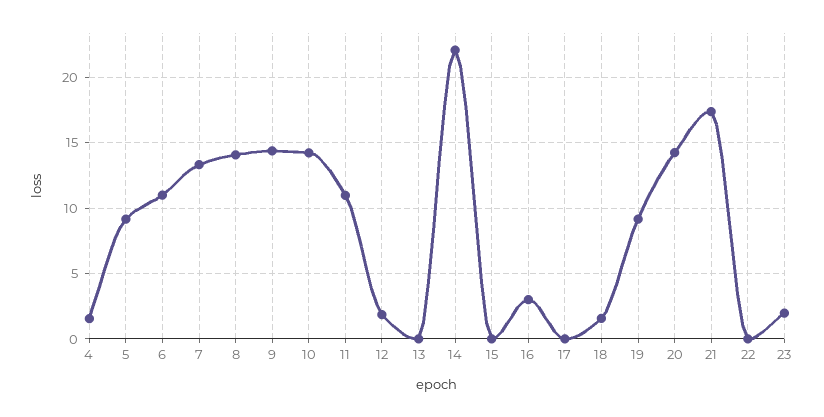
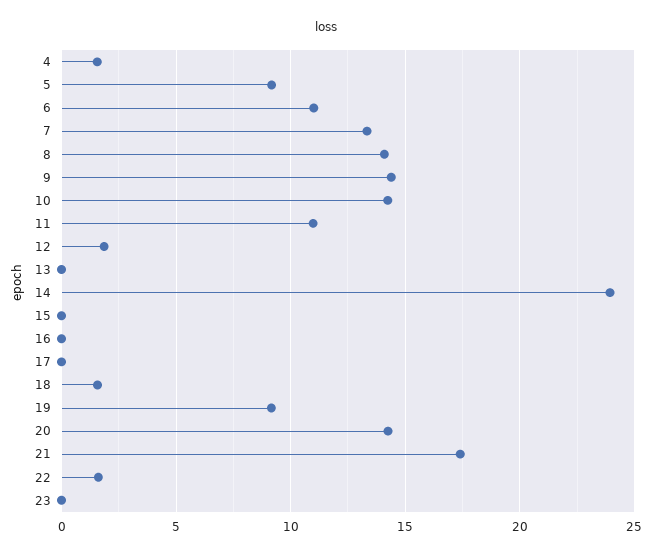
  {
    "4": 1.5,
    "5": 9,
    "6": 11,
    "7": 13.5,
    "8": 14,
    "9": 14.5,
    "10": 14,
    "11": 11,
    "12": 2,
    "13": 0,
-   "14": 22,
+   "14": 24,
    "15": 0,
-   "16": 3,
+   "16": 0,
    "17": 0,
    "18": 1.5,
    "19": 9,
    "20": 14.5,
    "21": 17.5,
-   "22": 0,
+   "22": 1.5,
-   "23": 2
+   "23": 0
  }

